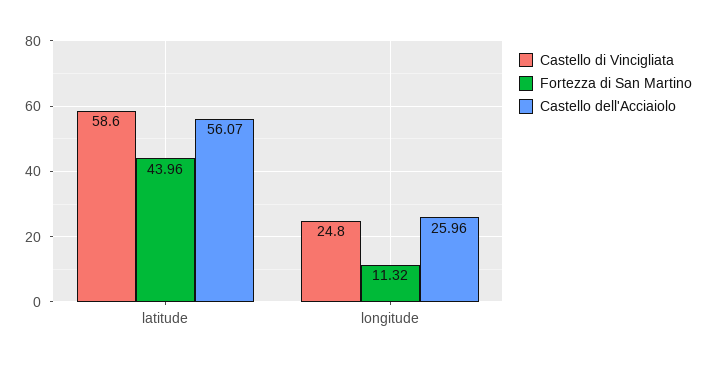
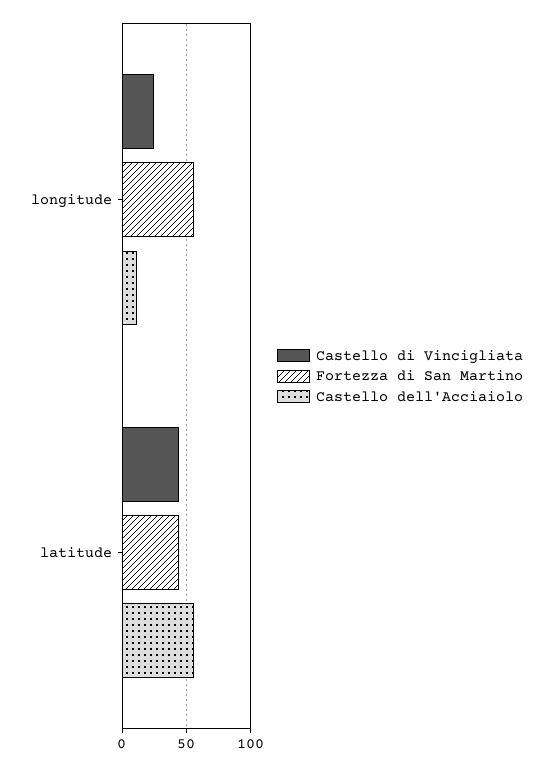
  {
    "Castello di Vincigliata": {
-     "latitude": 58.6,
+     "latitude": 45,
      "longitude": 24.8
    },
    "Fortezza di San Martino": {
      "latitude": 43.96,
-     "longitude": 11.32
+     "longitude": 55
    },
    "Castello dell'Acciaiolo": {
      "latitude": 56.07,
-     "longitude": 25.96
+     "longitude": 10
    }
  }

